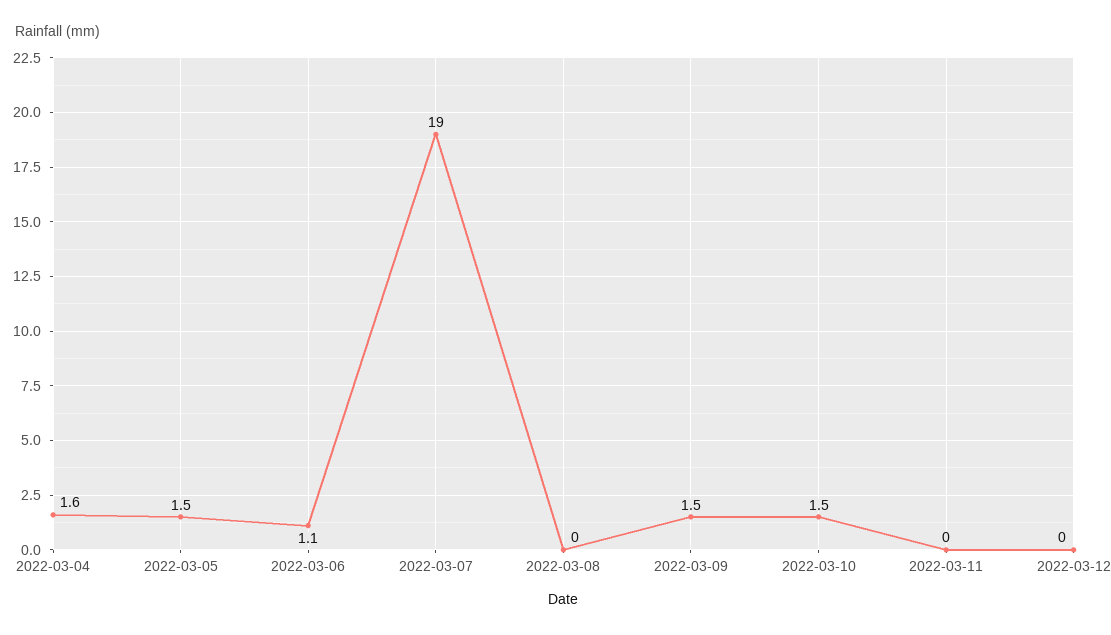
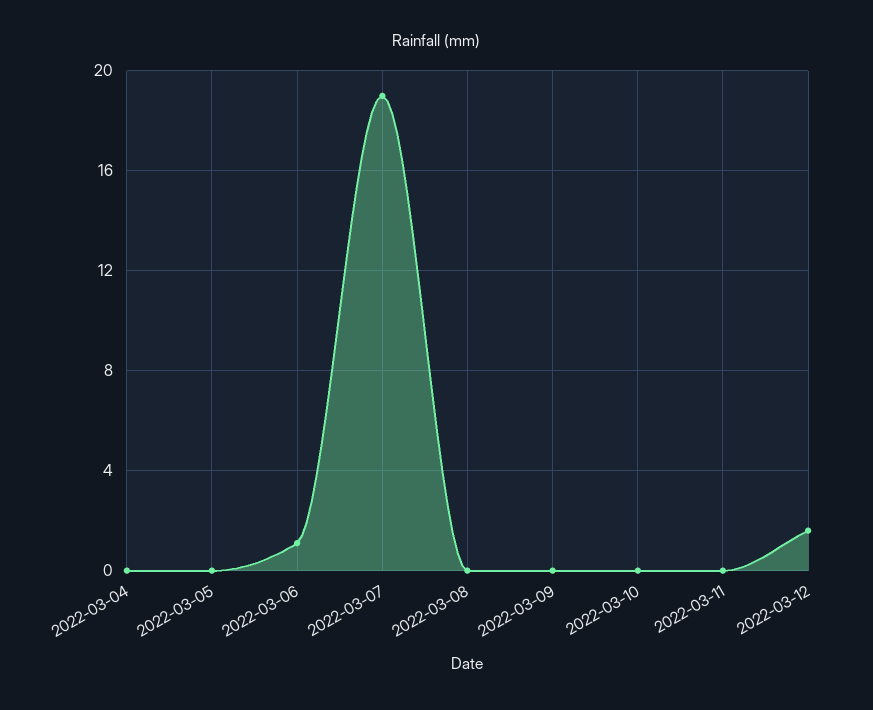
  {
-   "2022-03-04": 1.6,
+   "2022-03-04": 0,
-   "2022-03-05": 1.5,
+   "2022-03-05": 0,
    "2022-03-06": 1.1,
    "2022-03-07": 19,
    "2022-03-08": 0,
-   "2022-03-09": 1.5,
+   "2022-03-09": 0,
-   "2022-03-10": 1.5,
+   "2022-03-10": 0,
    "2022-03-11": 0,
-   "2022-03-12": 0
+   "2022-03-12": 1.5
  }

